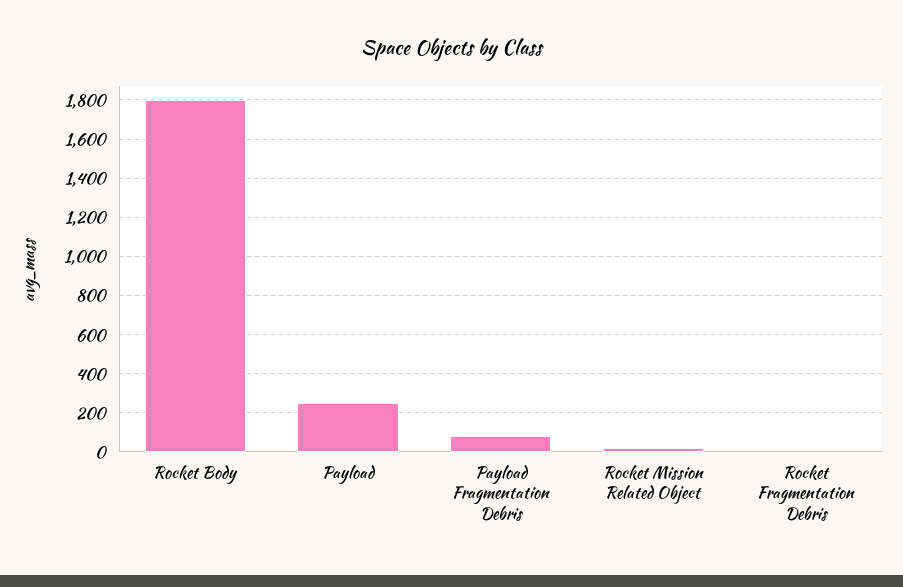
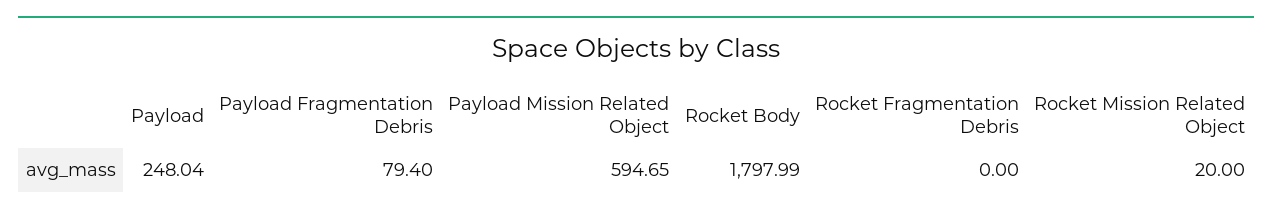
  {
    "Rocket Body": 1797.99,
    "Payload": 248.04,
    "Payload Fragmentation Debris": 79.4,
    "Rocket Mission Related Object": 20,
-   "Rocket Fragmentation Debris": 0
+   "Rocket Fragmentation Debris": 0,
+   "Payload Mission Related Object": 594.65
  }

